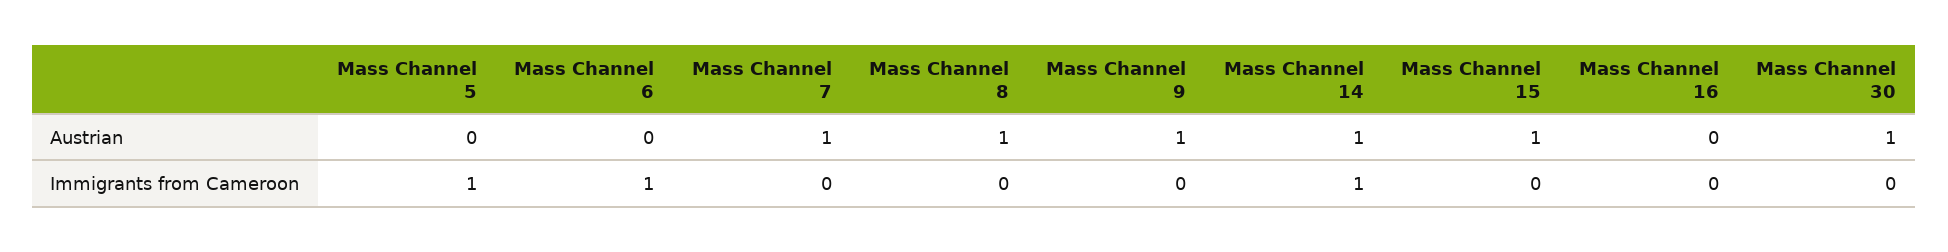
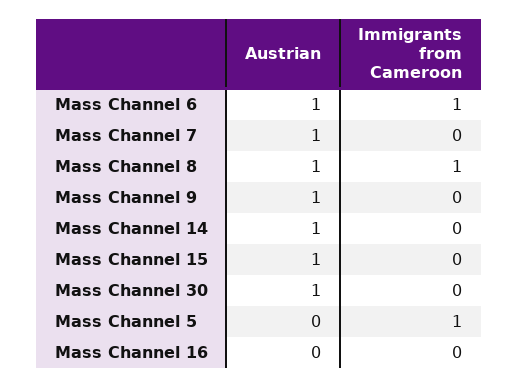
  {
    "Mass Channel 5": {
      "Austrian": 0,
      "Immigrants from Cameroon": 1
    },
    "Mass Channel 6": {
-     "Austrian": 0,
+     "Austrian": 1,
      "Immigrants from Cameroon": 1
    },
    "Mass Channel 7": {
      "Austrian": 1,
      "Immigrants from Cameroon": 0
    },
    "Mass Channel 8": {
      "Austrian": 1,
-     "Immigrants from Cameroon": 0
+     "Immigrants from Cameroon": 1
    },
    "Mass Channel 9": {
      "Austrian": 1,
      "Immigrants from Cameroon": 0
    },
    "Mass Channel 14": {
      "Austrian": 1,
-     "Immigrants from Cameroon": 1
+     "Immigrants from Cameroon": 0
    },
    "Mass Channel 15": {
      "Austrian": 1,
      "Immigrants from Cameroon": 0
    },
    "Mass Channel 16": {
      "Austrian": 0,
      "Immigrants from Cameroon": 0
    },
    "Mass Channel 30": {
      "Austrian": 1,
      "Immigrants from Cameroon": 0
    }
  }

